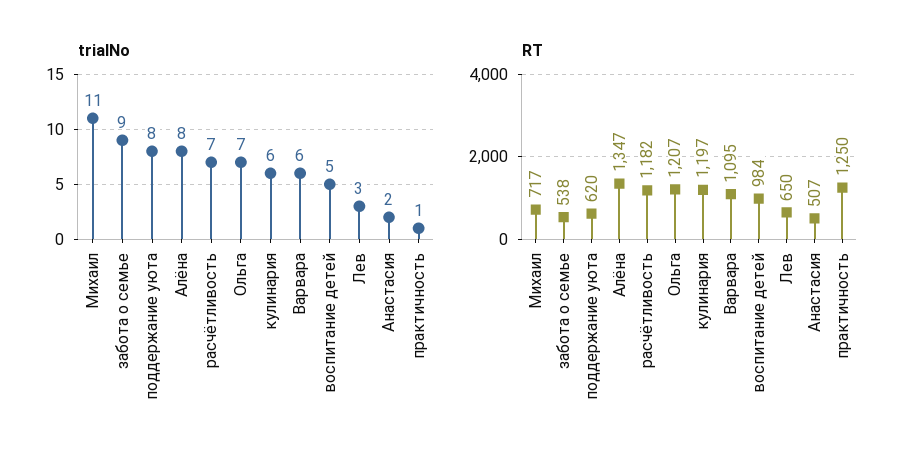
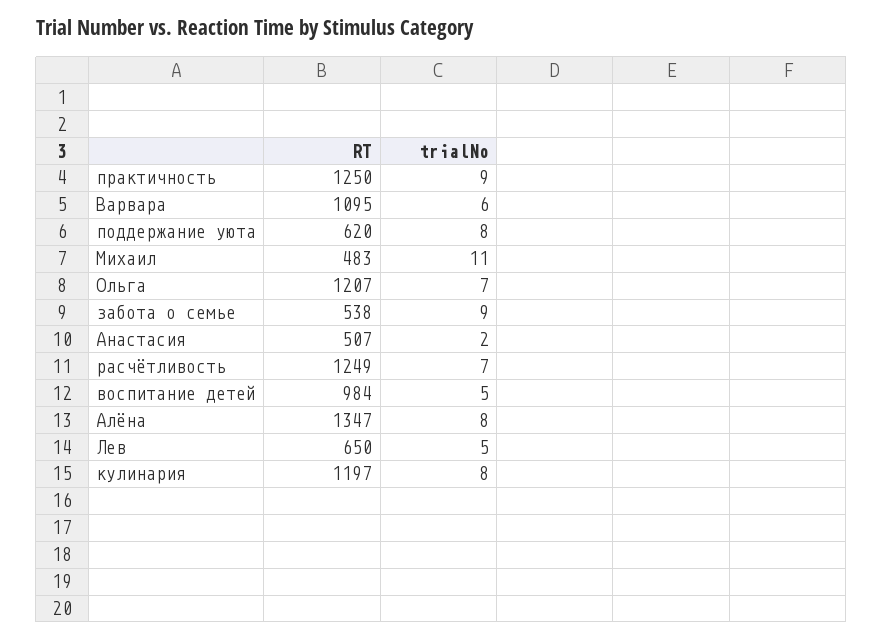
  {
    "trialNo": {
      "Михаил": 11,
      "забота о семье": 9,
      "поддержание уюта": 8,
      "Алёна": 8,
      "расчётливость": 7,
      "Ольга": 7,
-     "кулинария": 6,
+     "кулинария": 8,
      "Варвара": 6,
      "воспитание детей": 5,
-     "Лев": 3,
+     "Лев": 5,
      "Анастасия": 2,
-     "практичность": 1
+     "практичность": 9
    },
    "RT": {
-     "Михаил": 717,
+     "Михаил": 483,
      "забота о семье": 538,
      "поддержание уюта": 620,
      "Алёна": 1347,
-     "расчётливость": 1182,
+     "расчётливость": 1249,
      "Ольга": 1207,
      "кулинария": 1197,
      "Варвара": 1095,
      "воспитание детей": 984,
      "Лев": 650,
      "Анастасия": 507,
      "практичность": 1250
    }
  }

